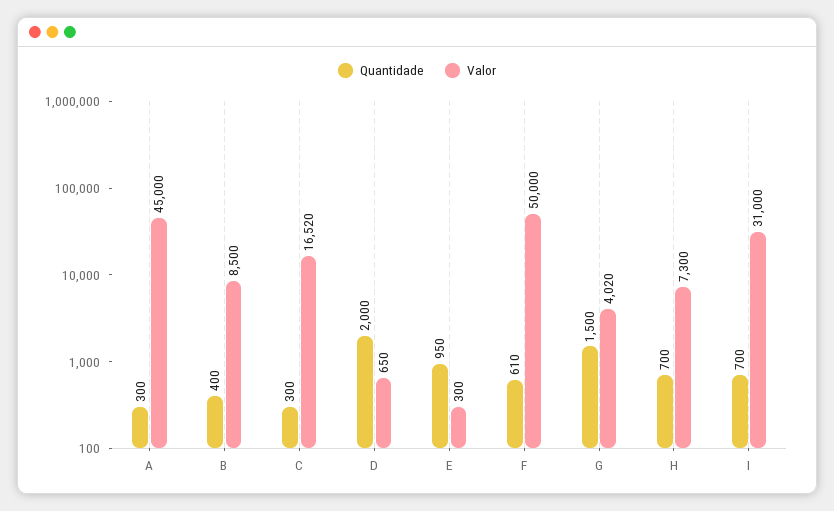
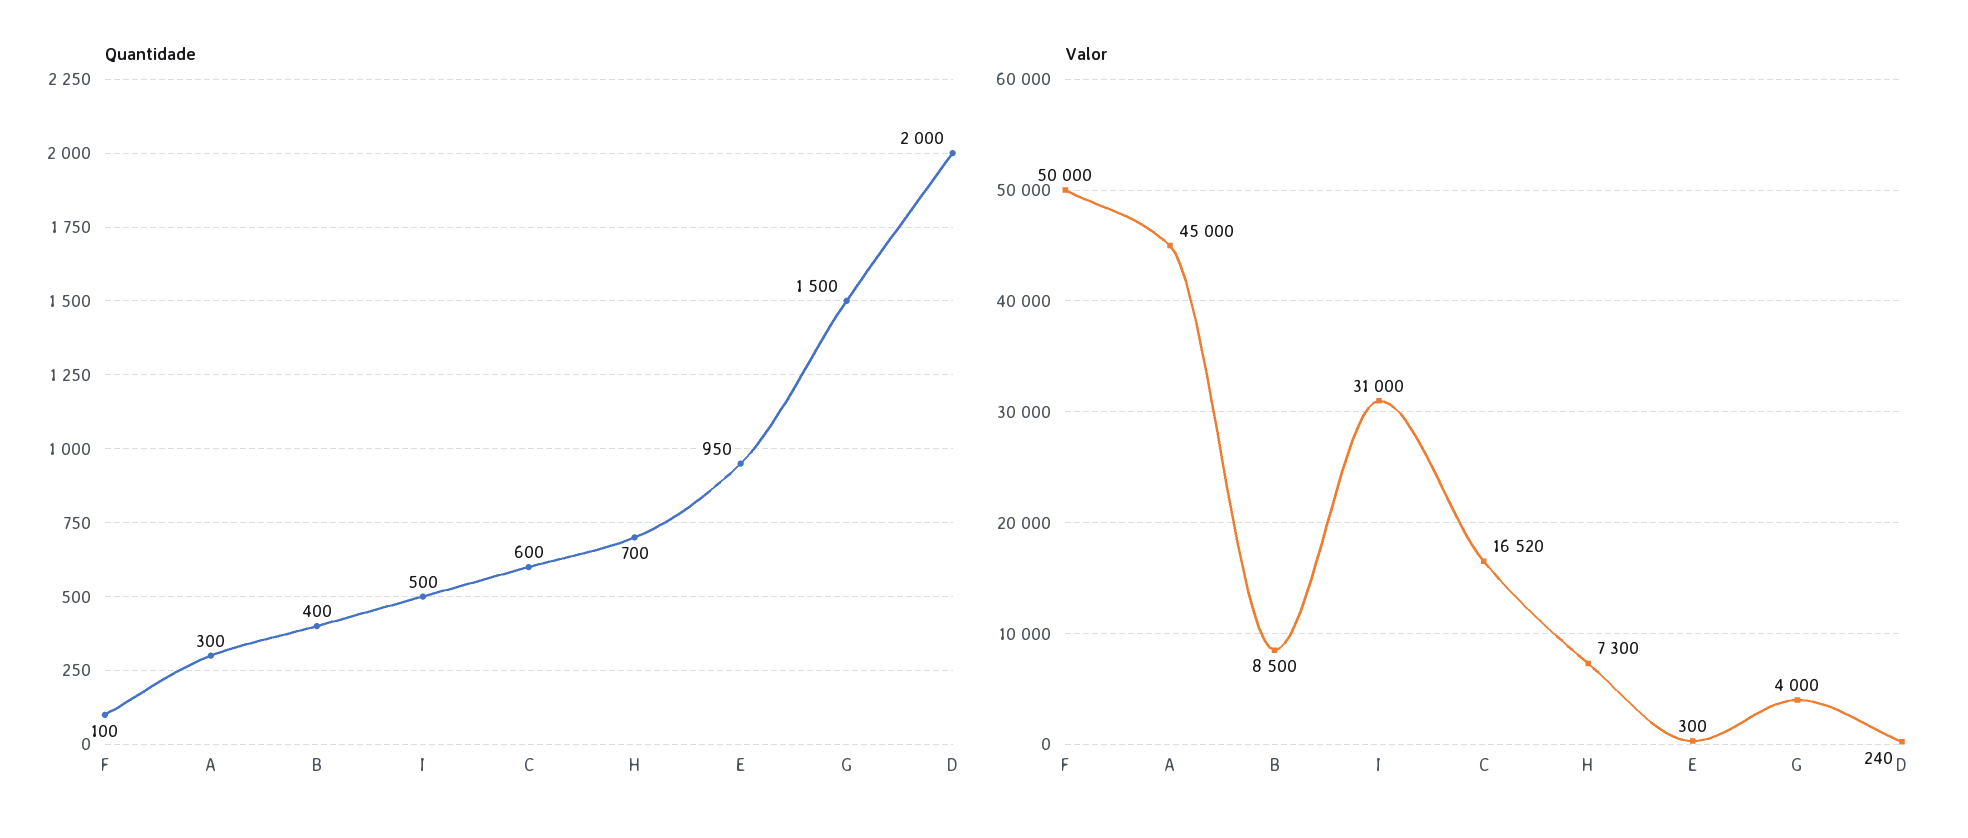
  {
    "Quantidade": {
      "A": 300,
      "B": 400,
-     "C": 300,
+     "C": 600,
      "D": 2000,
      "E": 950,
-     "F": 610,
+     "F": 100,
      "G": 1500,
      "H": 700,
-     "I": 700
+     "I": 500
    },
    "Valor": {
      "A": 45000,
      "B": 8500,
      "C": 16520,
-     "D": 650,
+     "D": 240,
      "E": 300,
      "F": 50000,
-     "G": 4020,
+     "G": 4000,
      "H": 7300,
      "I": 31000
    }
  }

